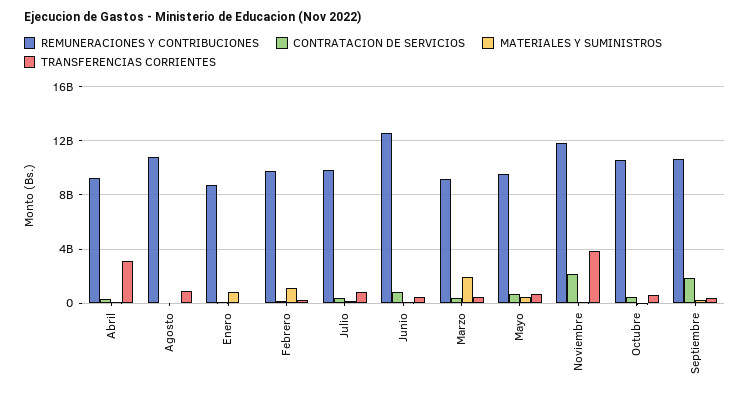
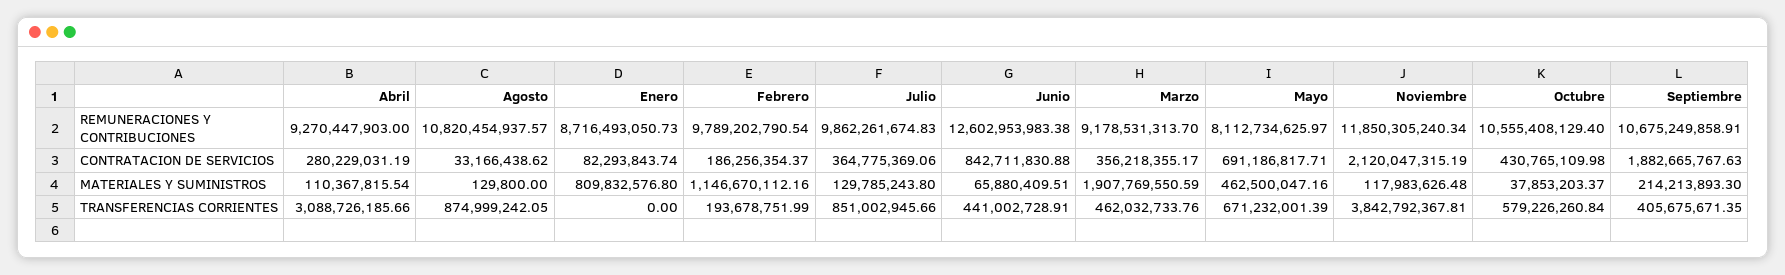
  {
    "REMUNERACIONES Y CONTRIBUCIONES": {
      "Abril": 9270447903,
      "Agosto": 10820454937.57,
      "Enero": 8716493050.73,
      "Febrero": 9789202790.54,
      "Julio": 9862261674.83,
      "Junio": 12602953983.38,
      "Marzo": 9178531313.7,
-     "Mayo": 9500000000,
+     "Mayo": 8112734625.97,
      "Noviembre": 11850305240.34,
      "Octubre": 10555408129.4,
      "Septiembre": 10675249858.91
    },
    "CONTRATACION DE SERVICIOS": {
      "Abril": 280229031.19,
      "Agosto": 33166438.62,
      "Enero": 82293843.74,
      "Febrero": 186256354.37,
      "Julio": 364775369.06,
      "Junio": 842711830.88,
      "Marzo": 356218355.17,
      "Mayo": 691186817.71,
      "Noviembre": 2120047315.19,
      "Octubre": 430765109.98,
      "Septiembre": 1882665767.63
    },
    "MATERIALES Y SUMINISTROS": {
      "Abril": 110367815.54,
      "Agosto": 129800,
      "Enero": 809832576.8,
      "Febrero": 1146670112.16,
      "Julio": 129785243.8,
      "Junio": 65880409.51,
      "Marzo": 1907769550.59,
      "Mayo": 462500047.16,
      "Noviembre": 117983626.48,
      "Octubre": 37853203.37,
      "Septiembre": 214213893.3
    },
    "TRANSFERENCIAS CORRIENTES": {
      "Abril": 3088726185.66,
      "Agosto": 874999242.05,
      "Enero": 0,
      "Febrero": 193678751.99,
      "Julio": 851002945.66,
      "Junio": 441002728.91,
      "Marzo": 462032733.76,
      "Mayo": 671232001.39,
      "Noviembre": 3842792367.81,
      "Octubre": 579226260.84,
      "Septiembre": 405675671.35
    }
  }

